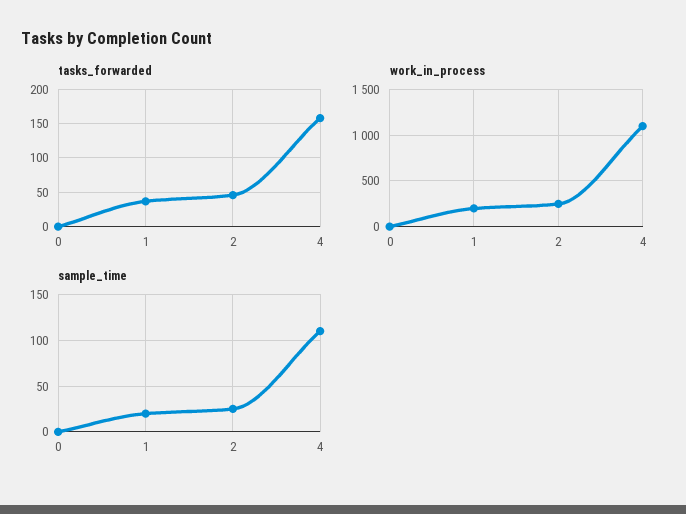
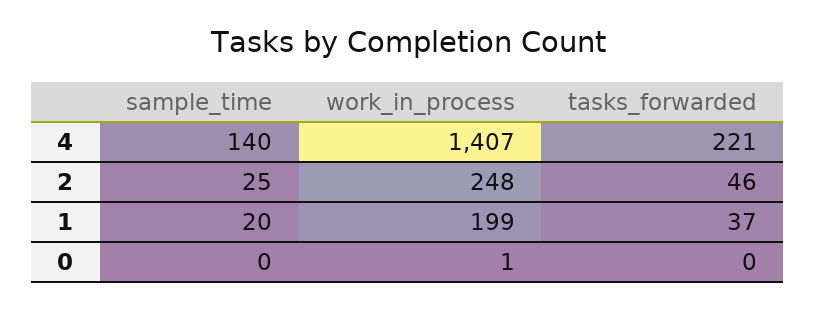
  {
    "tasks_forwarded": {
      "0": 0,
      "1": 37,
      "2": 46,
-     "4": 160
+     "4": 221
    },
    "work_in_process": {
      "0": 1,
      "1": 199,
      "2": 248,
-     "4": 1100
+     "4": 1407
    },
    "sample_time": {
      "0": 0,
      "1": 20,
      "2": 25,
-     "4": 110
+     "4": 140
    }
  }

